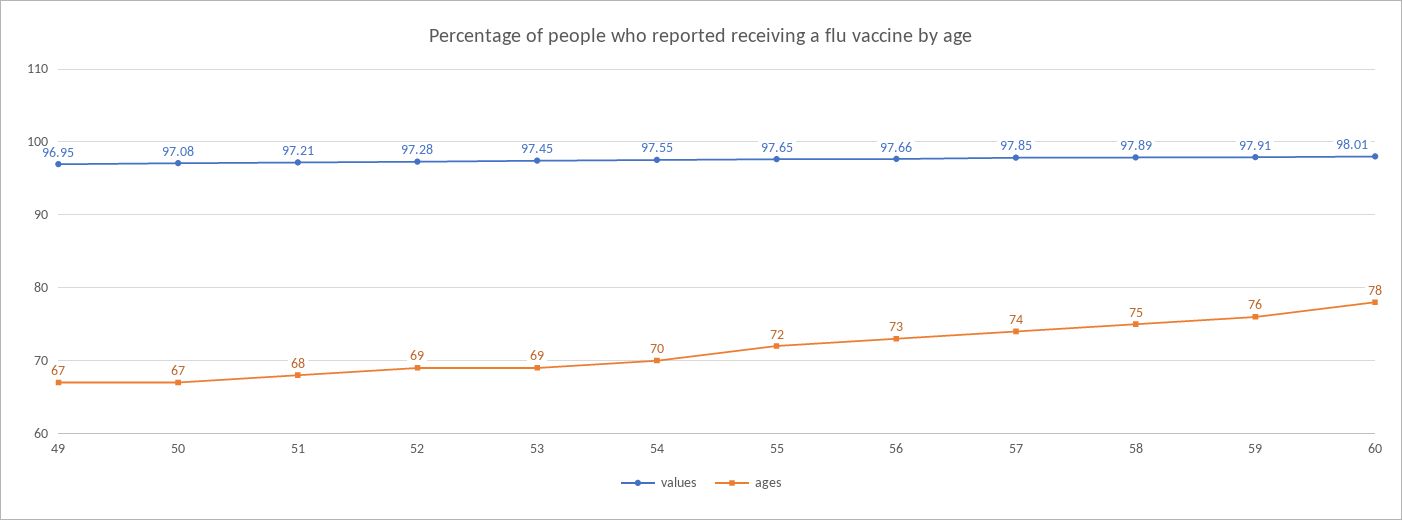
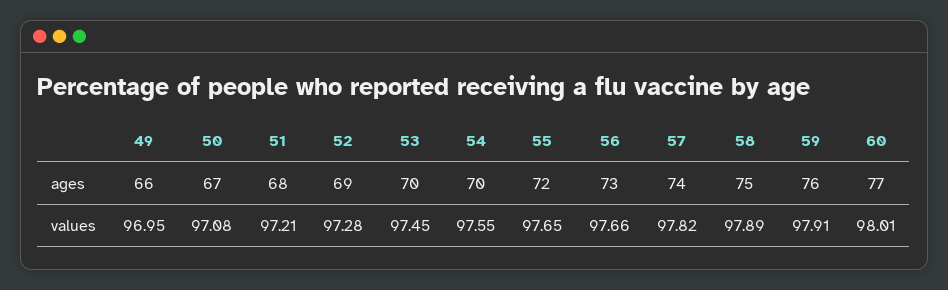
  {
    "values": {
      "49": 96.95,
      "50": 97.08,
      "51": 97.21,
      "52": 97.28,
      "53": 97.45,
      "54": 97.55,
      "55": 97.65,
      "56": 97.66,
-     "57": 97.85,
+     "57": 97.82,
      "58": 97.89,
      "59": 97.91,
      "60": 98.01
    },
    "ages": {
-     "49": 67,
+     "49": 66,
      "50": 67,
      "51": 68,
      "52": 69,
-     "53": 69,
+     "53": 70,
      "54": 70,
      "55": 72,
      "56": 73,
      "57": 74,
      "58": 75,
      "59": 76,
-     "60": 78
+     "60": 77
    }
  }

